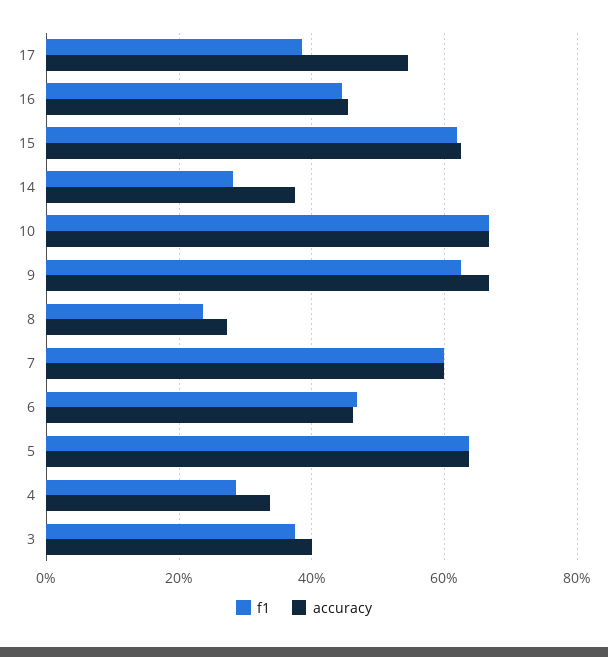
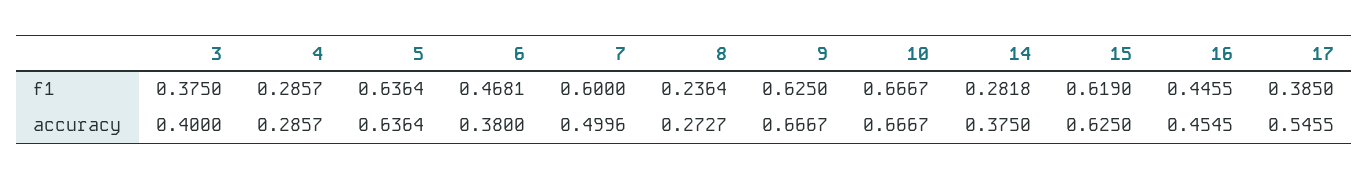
  {
    "f1": {
      "17": 0.385,
      "16": 0.4455,
      "15": 0.619,
      "14": 0.2818,
      "10": 0.6667,
      "9": 0.625,
      "8": 0.2364,
      "7": 0.6,
      "6": 0.4681,
      "5": 0.6364,
      "4": 0.2857,
      "3": 0.375
    },
    "accuracy": {
      "17": 0.5455,
      "16": 0.4545,
      "15": 0.625,
      "14": 0.375,
      "10": 0.6667,
      "9": 0.6667,
      "8": 0.2727,
-     "7": 0.6,
+     "7": 0.4996,
-     "6": 0.46,
+     "6": 0.38,
      "5": 0.6364,
-     "4": 0.34,
+     "4": 0.2857,
      "3": 0.4
    }
  }

